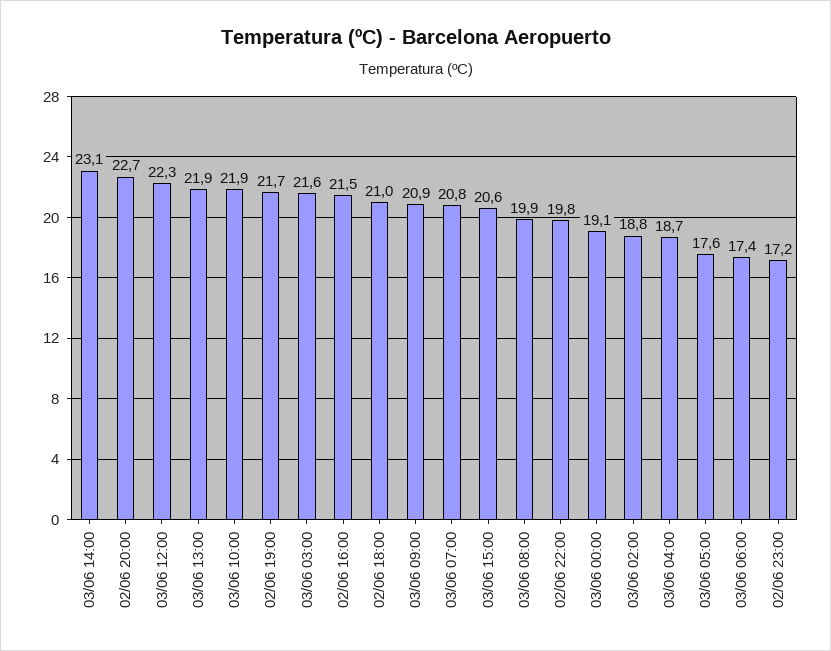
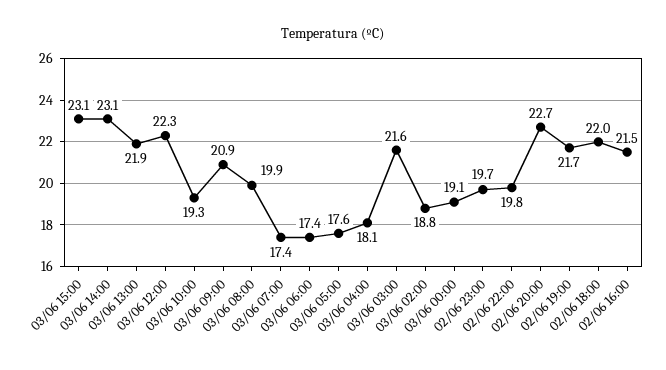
  {
    "03/06 14:00": 23.1,
    "02/06 20:00": 22.7,
    "03/06 12:00": 22.3,
    "03/06 13:00": 21.9,
-   "03/06 10:00": 21.9,
+   "03/06 10:00": 19.3,
    "02/06 19:00": 21.7,
    "03/06 03:00": 21.6,
    "02/06 16:00": 21.5,
-   "02/06 18:00": 21,
+   "02/06 18:00": 22,
    "03/06 09:00": 20.9,
-   "03/06 07:00": 20.8,
+   "03/06 07:00": 17.4,
-   "03/06 15:00": 20.6,
+   "03/06 15:00": 23.1,
    "03/06 08:00": 19.9,
    "02/06 22:00": 19.8,
    "03/06 00:00": 19.1,
    "03/06 02:00": 18.8,
-   "03/06 04:00": 18.7,
+   "03/06 04:00": 18.1,
    "03/06 05:00": 17.6,
    "03/06 06:00": 17.4,
-   "02/06 23:00": 17.2
+   "02/06 23:00": 19.7
  }

